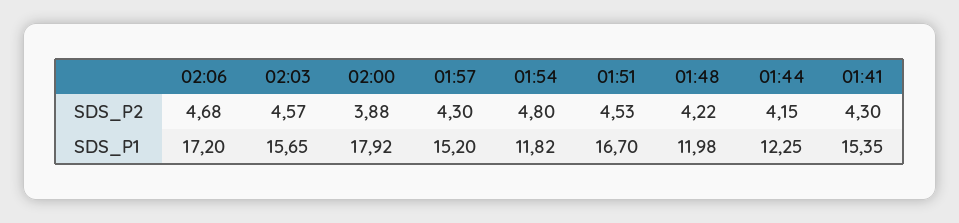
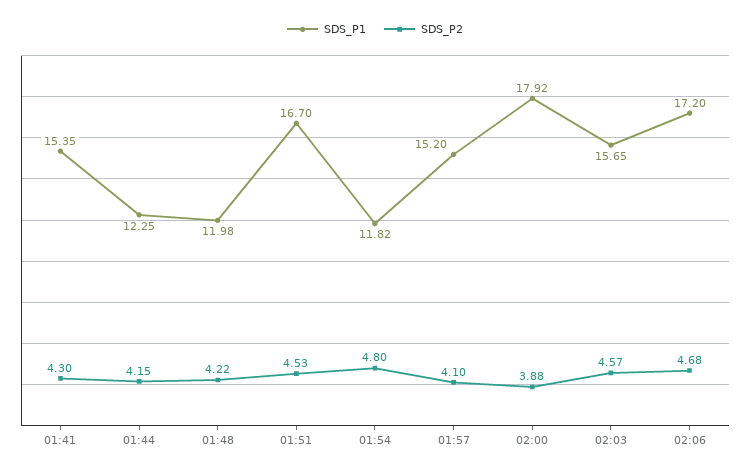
  {
    "SDS_P2": {
      "02:06": 4.68,
      "02:03": 4.57,
      "02:00": 3.88,
-     "01:57": 4.3,
+     "01:57": 4.1,
      "01:54": 4.8,
      "01:51": 4.53,
      "01:48": 4.22,
      "01:44": 4.15,
      "01:41": 4.3
    },
    "SDS_P1": {
      "02:06": 17.2,
      "02:03": 15.65,
      "02:00": 17.92,
      "01:57": 15.2,
      "01:54": 11.82,
      "01:51": 16.7,
      "01:48": 11.98,
      "01:44": 12.25,
      "01:41": 15.35
    }
  }

